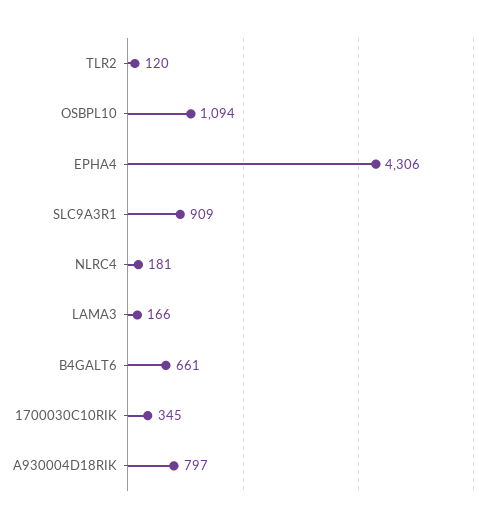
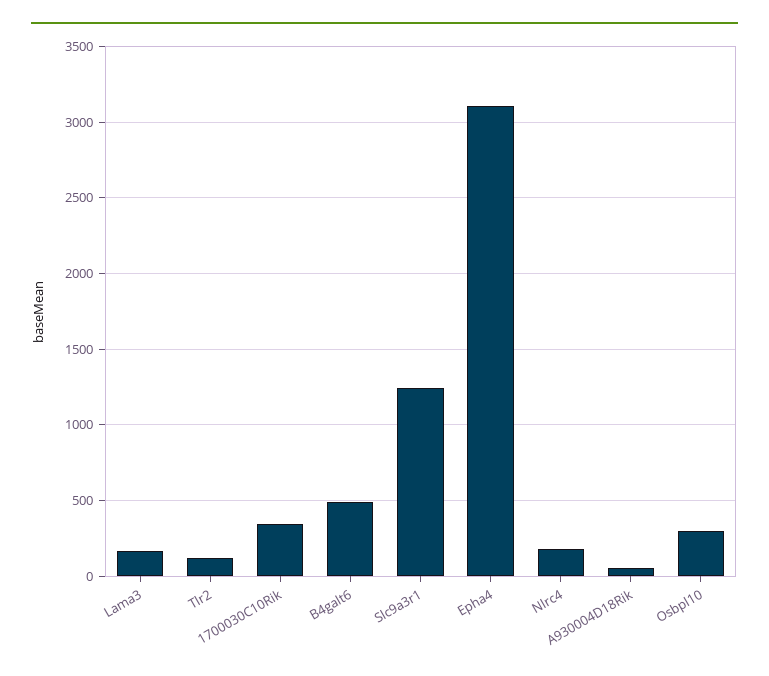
  {
    "TLR2": 120,
-   "OSBPL10": 1094,
+   "OSBPL10": 300,
-   "EPHA4": 4306,
+   "EPHA4": 3100,
-   "SLC9A3R1": 909,
+   "SLC9A3R1": 1250,
    "NLRC4": 181,
    "LAMA3": 166,
-   "B4GALT6": 661,
+   "B4GALT6": 500,
    "1700030C10RIK": 345,
-   "A930004D18RIK": 797
+   "A930004D18RIK": 50
  }

